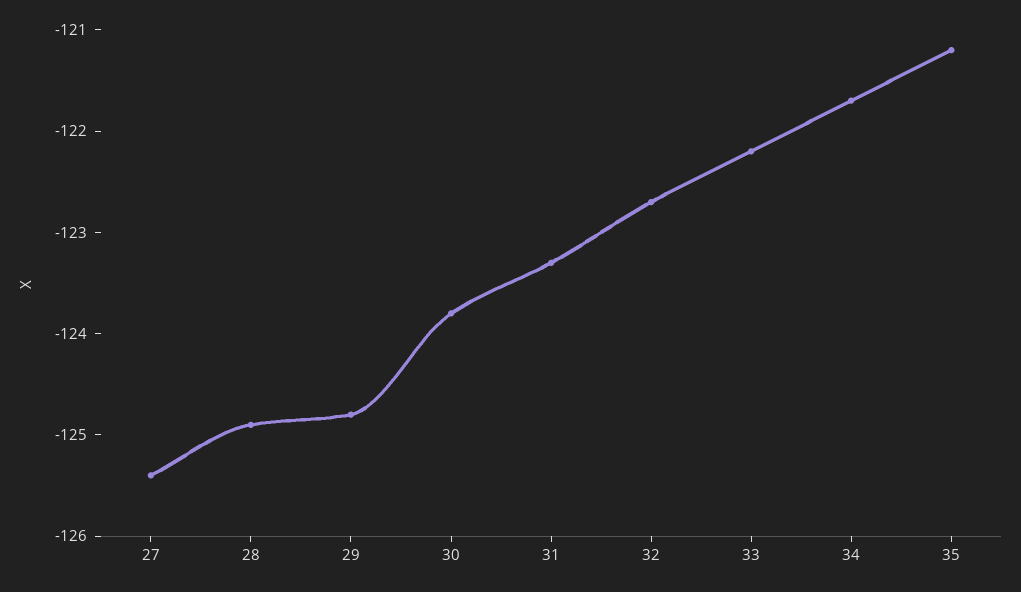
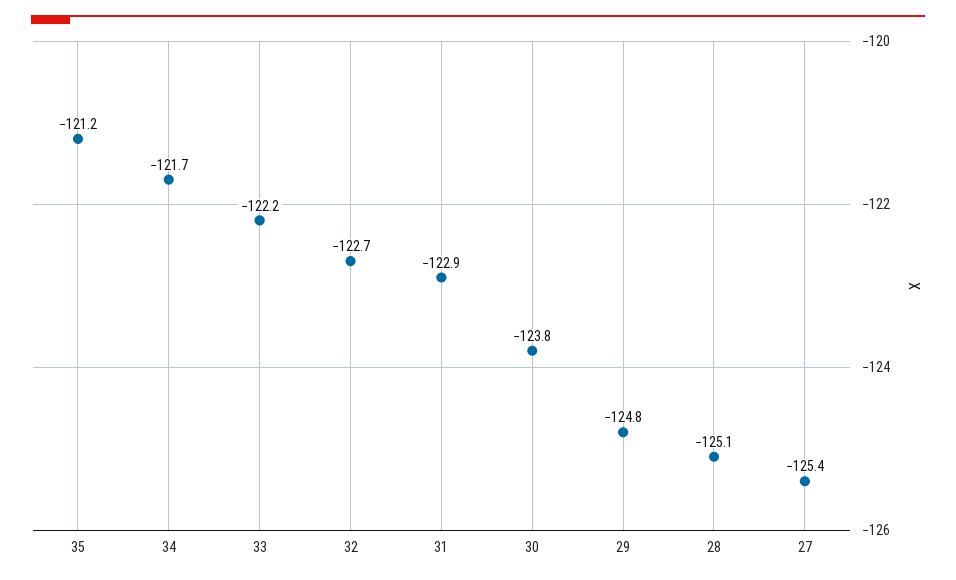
  {
    "27": -125.4,
-   "28": -124.9,
+   "28": -125.1,
    "29": -124.8,
    "30": -123.8,
-   "31": -123.3,
+   "31": -122.9,
    "32": -122.7,
    "33": -122.2,
    "34": -121.7,
    "35": -121.2
  }

